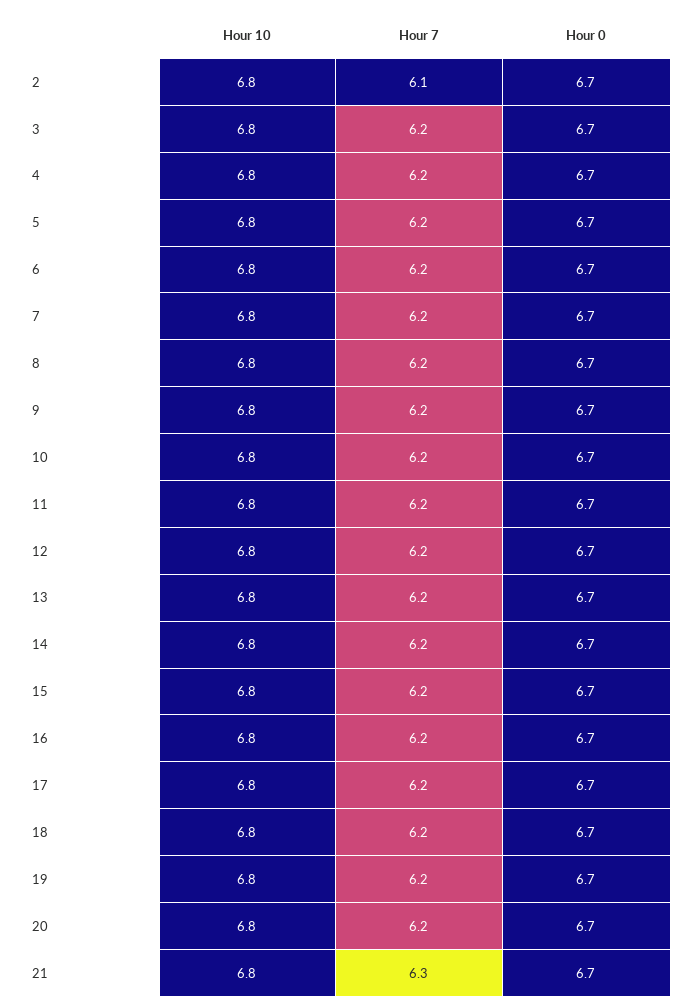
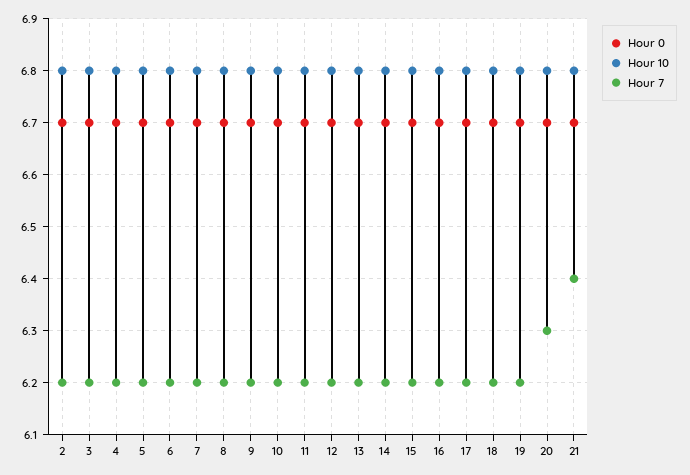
  {
    "Hour 10": {
      "2": 6.8,
      "3": 6.8,
      "4": 6.8,
      "5": 6.8,
      "6": 6.8,
      "7": 6.8,
      "8": 6.8,
      "9": 6.8,
      "10": 6.8,
      "11": 6.8,
      "12": 6.8,
      "13": 6.8,
      "14": 6.8,
      "15": 6.8,
      "16": 6.8,
      "17": 6.8,
      "18": 6.8,
      "19": 6.8,
      "20": 6.8,
      "21": 6.8
    },
    "Hour 7": {
-     "2": 6.1,
+     "2": 6.2,
      "3": 6.2,
      "4": 6.2,
      "5": 6.2,
      "6": 6.2,
      "7": 6.2,
      "8": 6.2,
      "9": 6.2,
      "10": 6.2,
      "11": 6.2,
      "12": 6.2,
      "13": 6.2,
      "14": 6.2,
      "15": 6.2,
      "16": 6.2,
      "17": 6.2,
      "18": 6.2,
      "19": 6.2,
-     "20": 6.2,
+     "20": 6.3,
-     "21": 6.3
+     "21": 6.4
    },
    "Hour 0": {
      "2": 6.7,
      "3": 6.7,
      "4": 6.7,
      "5": 6.7,
      "6": 6.7,
      "7": 6.7,
      "8": 6.7,
      "9": 6.7,
      "10": 6.7,
      "11": 6.7,
      "12": 6.7,
      "13": 6.7,
      "14": 6.7,
      "15": 6.7,
      "16": 6.7,
      "17": 6.7,
      "18": 6.7,
      "19": 6.7,
      "20": 6.7,
      "21": 6.7
    }
  }

